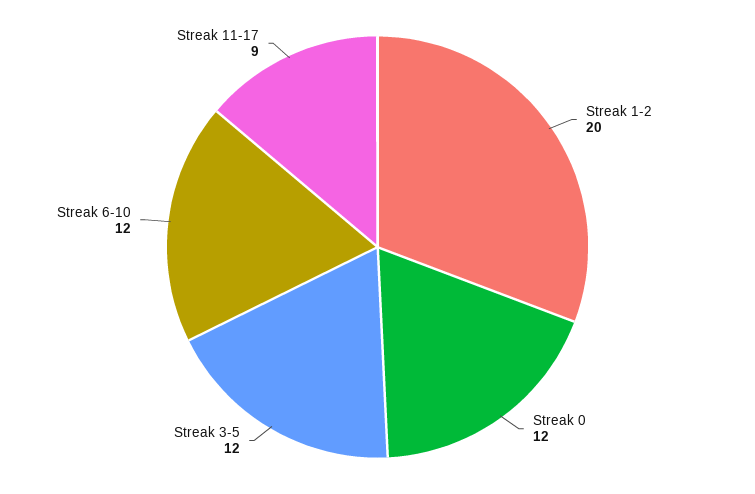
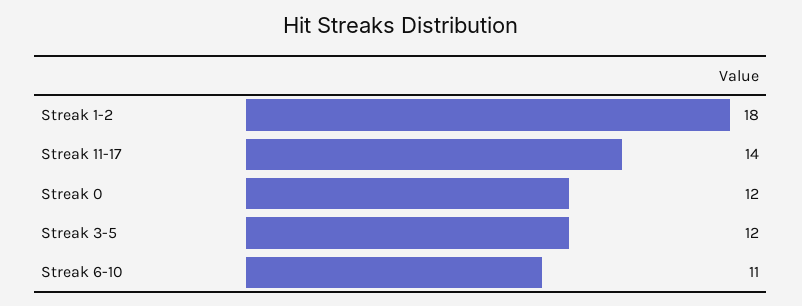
  {
-   "Streak 1-2": 20,
+   "Streak 1-2": 18,
    "Streak 0": 12,
    "Streak 3-5": 12,
-   "Streak 6-10": 12,
+   "Streak 6-10": 11,
-   "Streak 11-17": 9
+   "Streak 11-17": 14
  }

